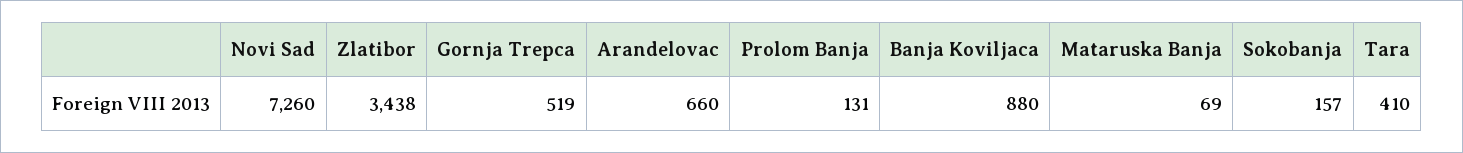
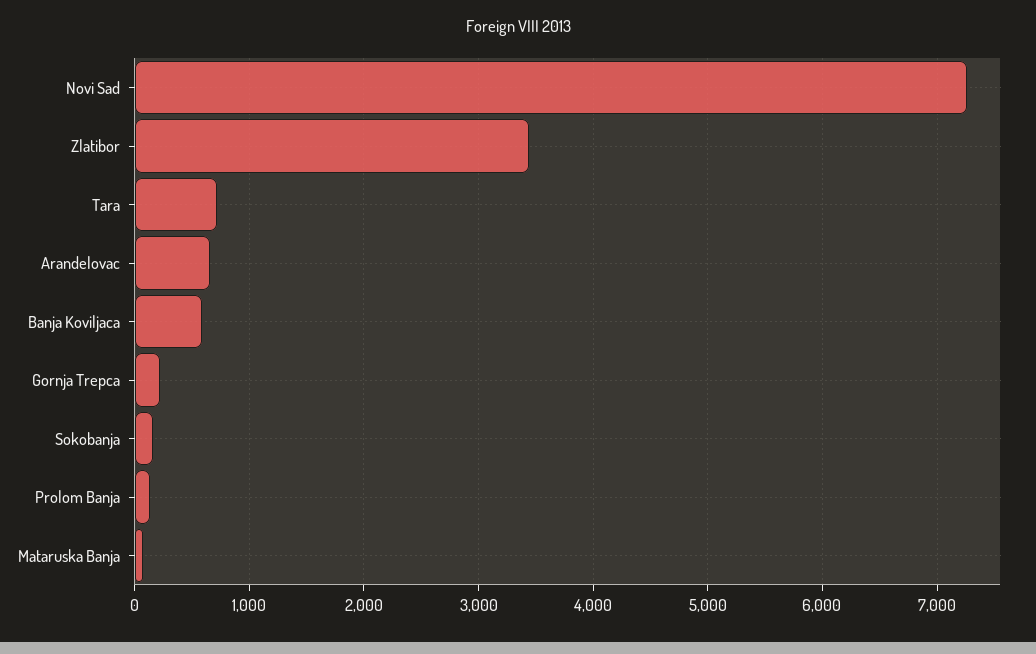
  {
    "Novi Sad": 7260,
    "Zlatibor": 3438,
-   "Gornja Trepca": 519,
+   "Gornja Trepca": 200,
    "Arandelovac": 660,
    "Prolom Banja": 131,
-   "Banja Koviljaca": 880,
+   "Banja Koviljaca": 600,
    "Mataruska Banja": 69,
    "Sokobanja": 157,
-   "Tara": 410
+   "Tara": 700
  }

